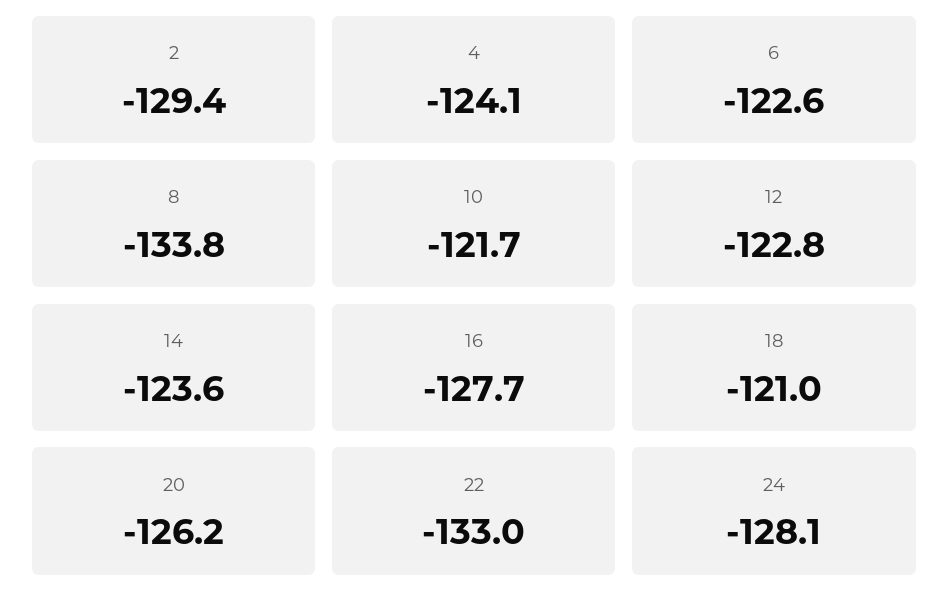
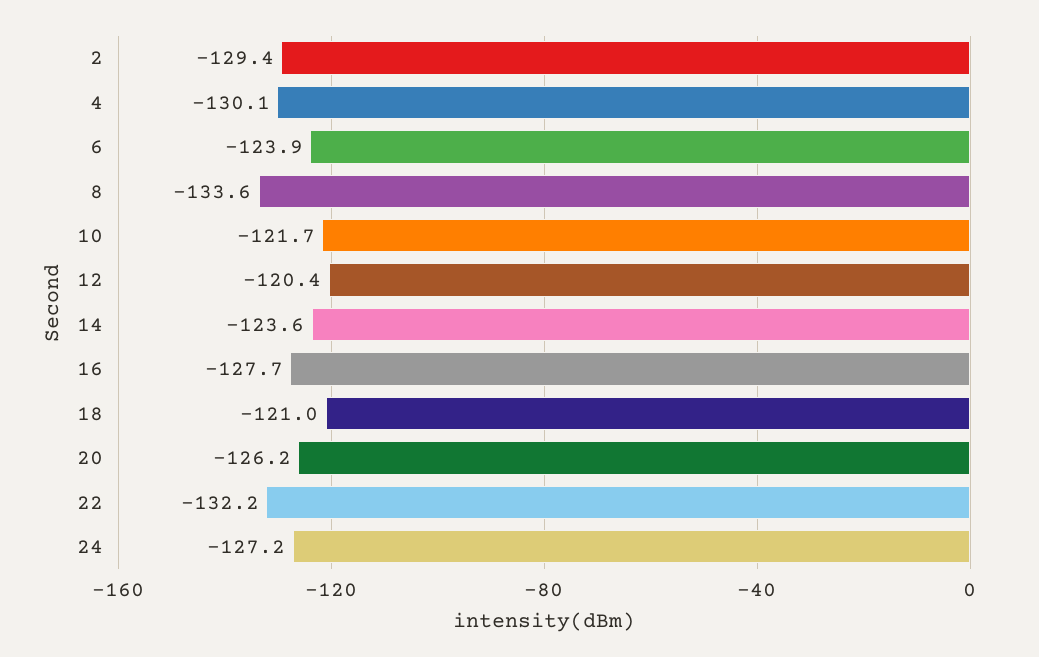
  {
    "2": -129.4,
-   "4": -124.1,
+   "4": -130.1,
-   "6": -122.6,
+   "6": -123.9,
-   "8": -133.8,
+   "8": -133.6,
    "10": -121.7,
-   "12": -122.8,
+   "12": -120.4,
    "14": -123.6,
    "16": -127.7,
    "18": -121,
    "20": -126.2,
-   "22": -133,
+   "22": -132.2,
-   "24": -128.1
+   "24": -127.2
  }

